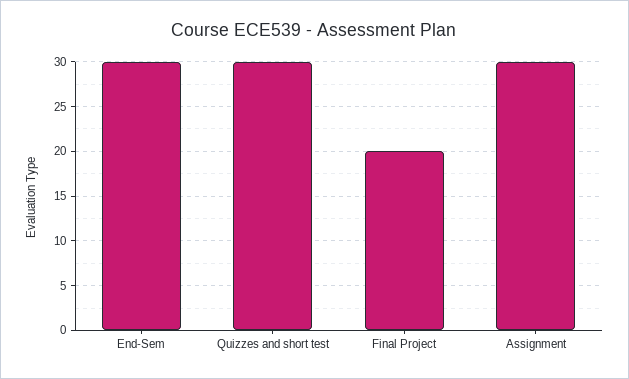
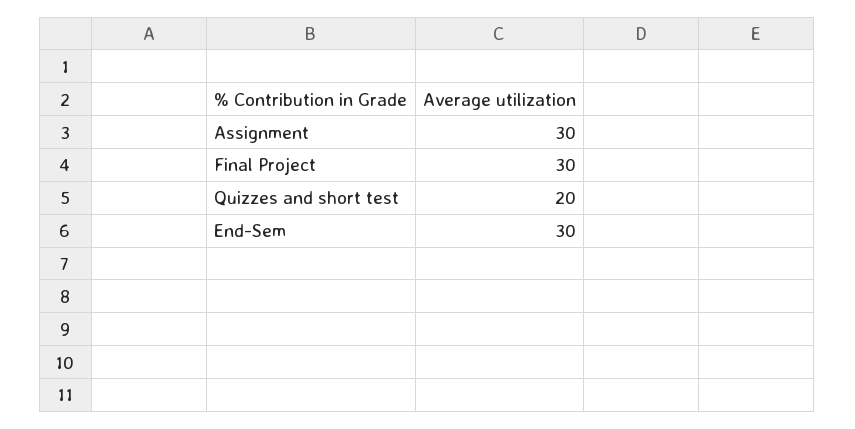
  {
    "End-Sem": 30,
-   "Quizzes and short test": 30,
+   "Quizzes and short test": 20,
-   "Final Project": 20,
+   "Final Project": 30,
    "Assignment": 30
  }

